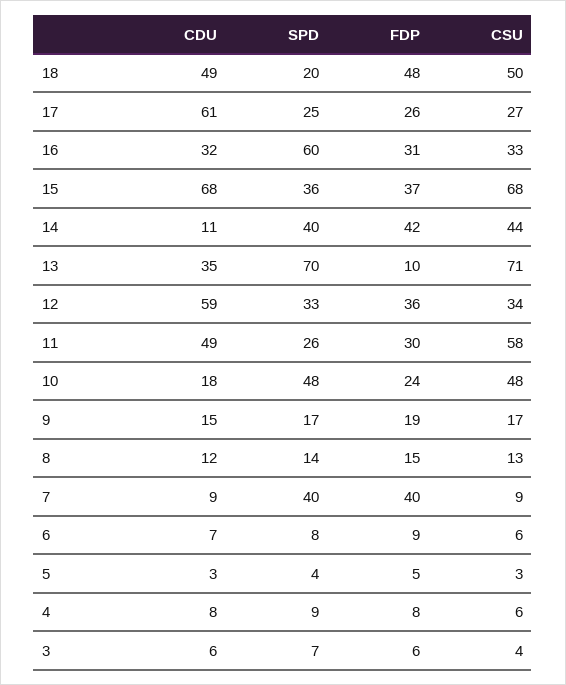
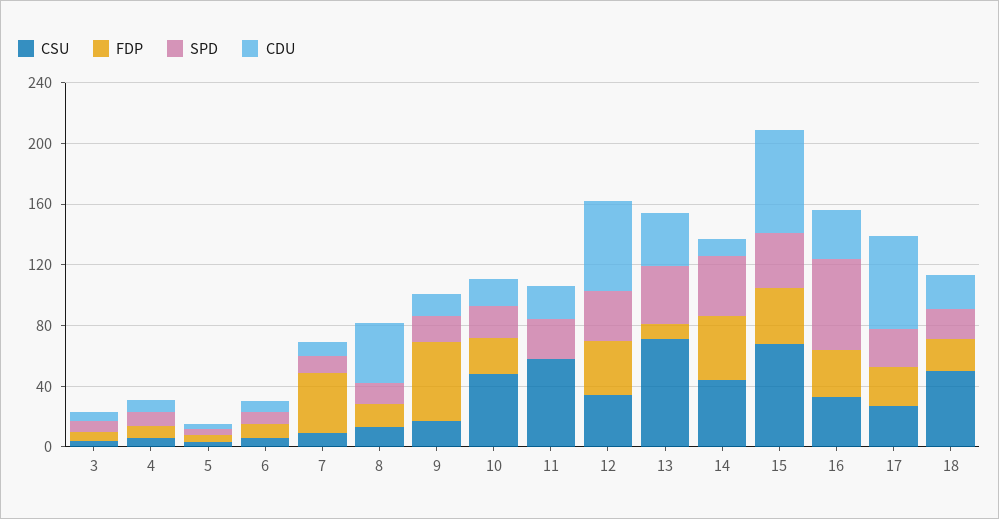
  {
    "CDU": {
-     "18": 49,
+     "18": 20,
      "17": 61,
      "16": 32,
      "15": 68,
      "14": 11,
      "13": 35,
      "12": 59,
-     "11": 49,
+     "11": 20,
      "10": 18,
      "9": 15,
-     "8": 12,
+     "8": 40,
      "7": 9,
      "6": 7,
      "5": 3,
      "4": 8,
      "3": 6
    },
    "SPD": {
      "18": 20,
      "17": 25,
      "16": 60,
      "15": 36,
      "14": 40,
-     "13": 70,
+     "13": 40,
      "12": 33,
      "11": 26,
-     "10": 48,
+     "10": 20,
      "9": 17,
      "8": 14,
-     "7": 40,
+     "7": 10,
      "6": 8,
      "5": 4,
      "4": 9,
      "3": 7
    },
    "FDP": {
-     "18": 48,
+     "18": 20,
      "17": 26,
      "16": 31,
      "15": 37,
      "14": 42,
      "13": 10,
      "12": 36,
-     "11": 30,
+     "11": 0,
      "10": 24,
-     "9": 19,
+     "9": 50,
      "8": 15,
      "7": 40,
      "6": 9,
      "5": 5,
      "4": 8,
      "3": 6
    },
    "CSU": {
      "18": 50,
      "17": 27,
      "16": 33,
      "15": 68,
      "14": 44,
      "13": 71,
      "12": 34,
      "11": 58,
      "10": 48,
      "9": 17,
      "8": 13,
      "7": 9,
      "6": 6,
      "5": 3,
      "4": 6,
      "3": 4
    }
  }

